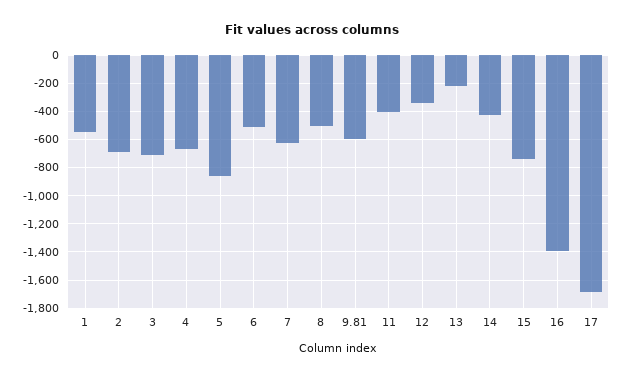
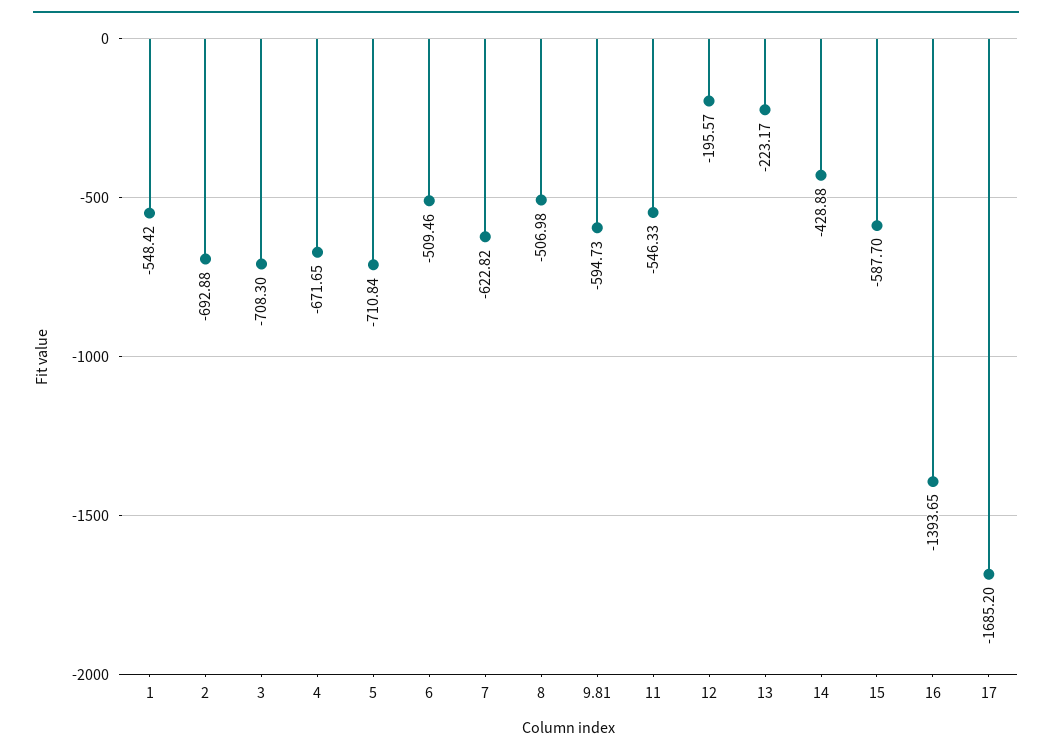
  {
    "1": -548.42,
    "2": -692.88,
    "3": -708.3,
    "4": -671.65,
-   "5": -850,
+   "5": -710.84,
    "6": -509.46,
    "7": -622.82,
    "8": -506.98,
    "9.81": -594.73,
-   "11": -400,
+   "11": -546.33,
-   "12": -350,
+   "12": -195.57,
    "13": -223.17,
    "14": -428.88,
-   "15": -750,
+   "15": -587.7,
    "16": -1393.65,
    "17": -1685.2
  }

